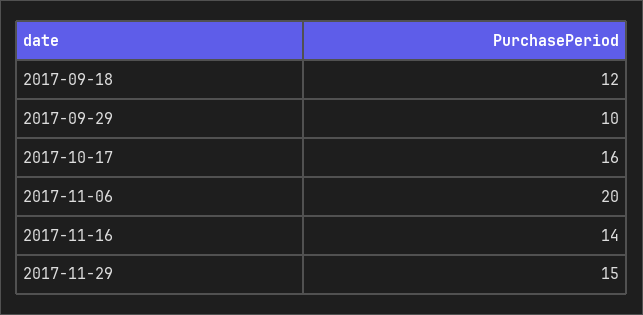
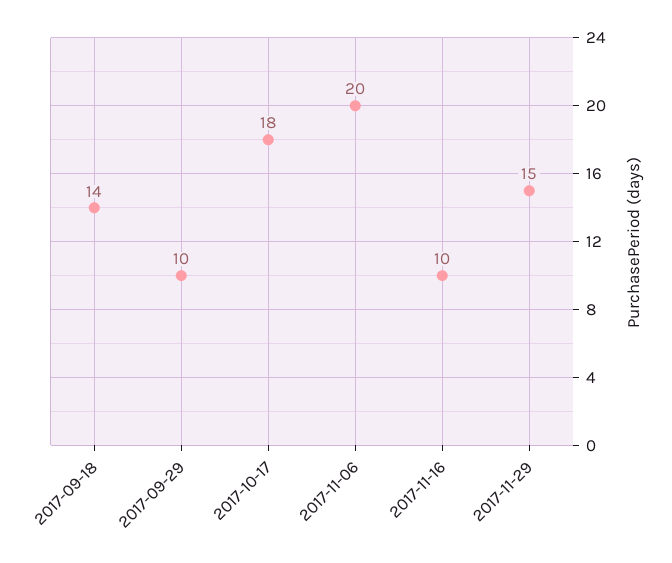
  {
-   "2017-09-18": 12,
+   "2017-09-18": 14,
    "2017-09-29": 10,
-   "2017-10-17": 16,
+   "2017-10-17": 18,
    "2017-11-06": 20,
-   "2017-11-16": 14,
+   "2017-11-16": 10,
    "2017-11-29": 15
  }

